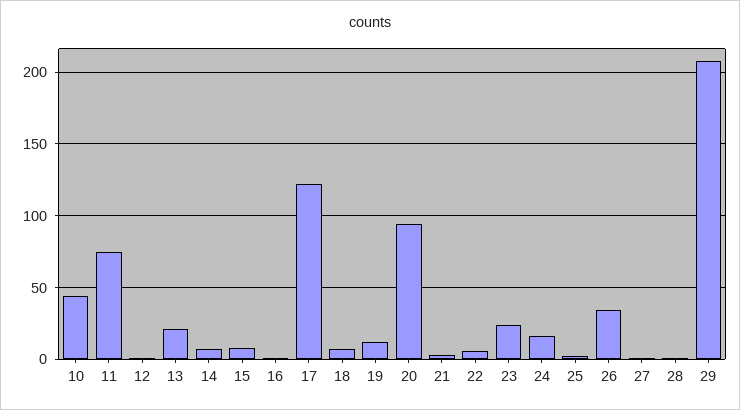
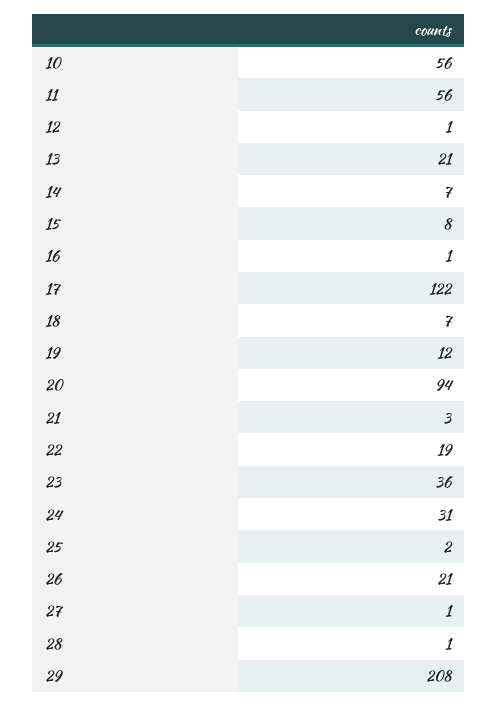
  {
-   "10": 45,
+   "10": 56,
-   "11": 75,
+   "11": 56,
    "12": 1,
    "13": 21,
    "14": 7,
    "15": 8,
    "16": 1,
    "17": 122,
    "18": 7,
    "19": 12,
    "20": 94,
    "21": 3,
-   "22": 5,
+   "22": 19,
-   "23": 25,
+   "23": 36,
-   "24": 15,
+   "24": 31,
    "25": 2,
-   "26": 35,
+   "26": 21,
    "27": 1,
    "28": 1,
    "29": 208
  }

